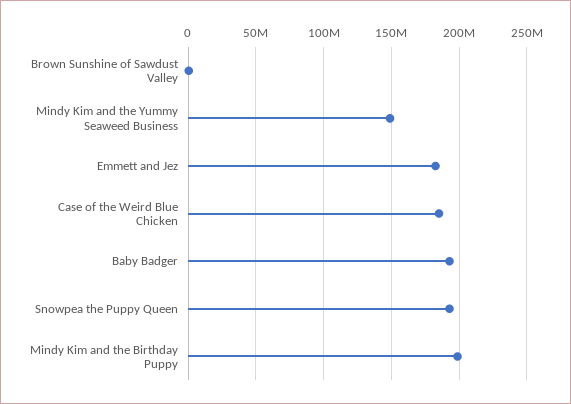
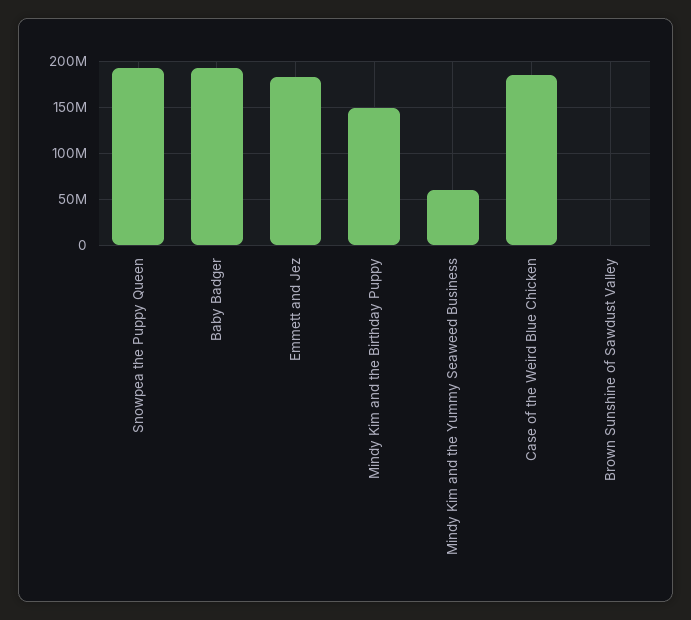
  {
    "Brown Sunshine of Sawdust Valley": 0,
-   "Mindy Kim and the Yummy Seaweed Business": 150000000,
+   "Mindy Kim and the Yummy Seaweed Business": 60000000,
    "Emmett and Jez": 185000000,
    "Case of the Weird Blue Chicken": 185000000,
    "Baby Badger": 195000000,
    "Snowpea the Puppy Queen": 195000000,
-   "Mindy Kim and the Birthday Puppy": 200000000
+   "Mindy Kim and the Birthday Puppy": 150000000
  }

